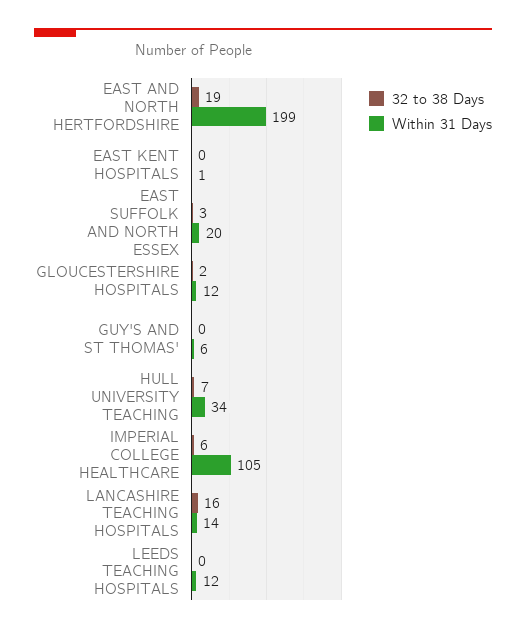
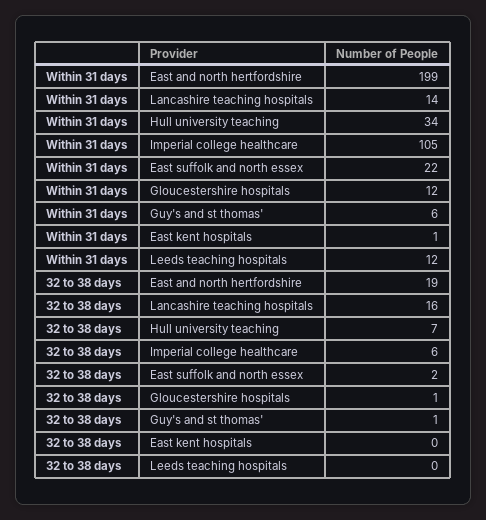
  {
    "32 to 38 Days": {
      "EAST AND NORTH HERTFORDSHIRE": 19,
      "EAST KENT HOSPITALS": 0,
-     "EAST SUFFOLK AND NORTH ESSEX": 3,
+     "EAST SUFFOLK AND NORTH ESSEX": 2,
-     "GLOUCESTERSHIRE HOSPITALS": 2,
+     "GLOUCESTERSHIRE HOSPITALS": 1,
-     "GUY'S AND ST THOMAS'": 0,
+     "GUY'S AND ST THOMAS'": 1,
      "HULL UNIVERSITY TEACHING": 7,
      "IMPERIAL COLLEGE HEALTHCARE": 6,
      "LANCASHIRE TEACHING HOSPITALS": 16,
      "LEEDS TEACHING HOSPITALS": 0
    },
    "Within 31 Days": {
      "EAST AND NORTH HERTFORDSHIRE": 199,
      "EAST KENT HOSPITALS": 1,
-     "EAST SUFFOLK AND NORTH ESSEX": 20,
+     "EAST SUFFOLK AND NORTH ESSEX": 22,
      "GLOUCESTERSHIRE HOSPITALS": 12,
      "GUY'S AND ST THOMAS'": 6,
      "HULL UNIVERSITY TEACHING": 34,
      "IMPERIAL COLLEGE HEALTHCARE": 105,
      "LANCASHIRE TEACHING HOSPITALS": 14,
      "LEEDS TEACHING HOSPITALS": 12
    }
  }

